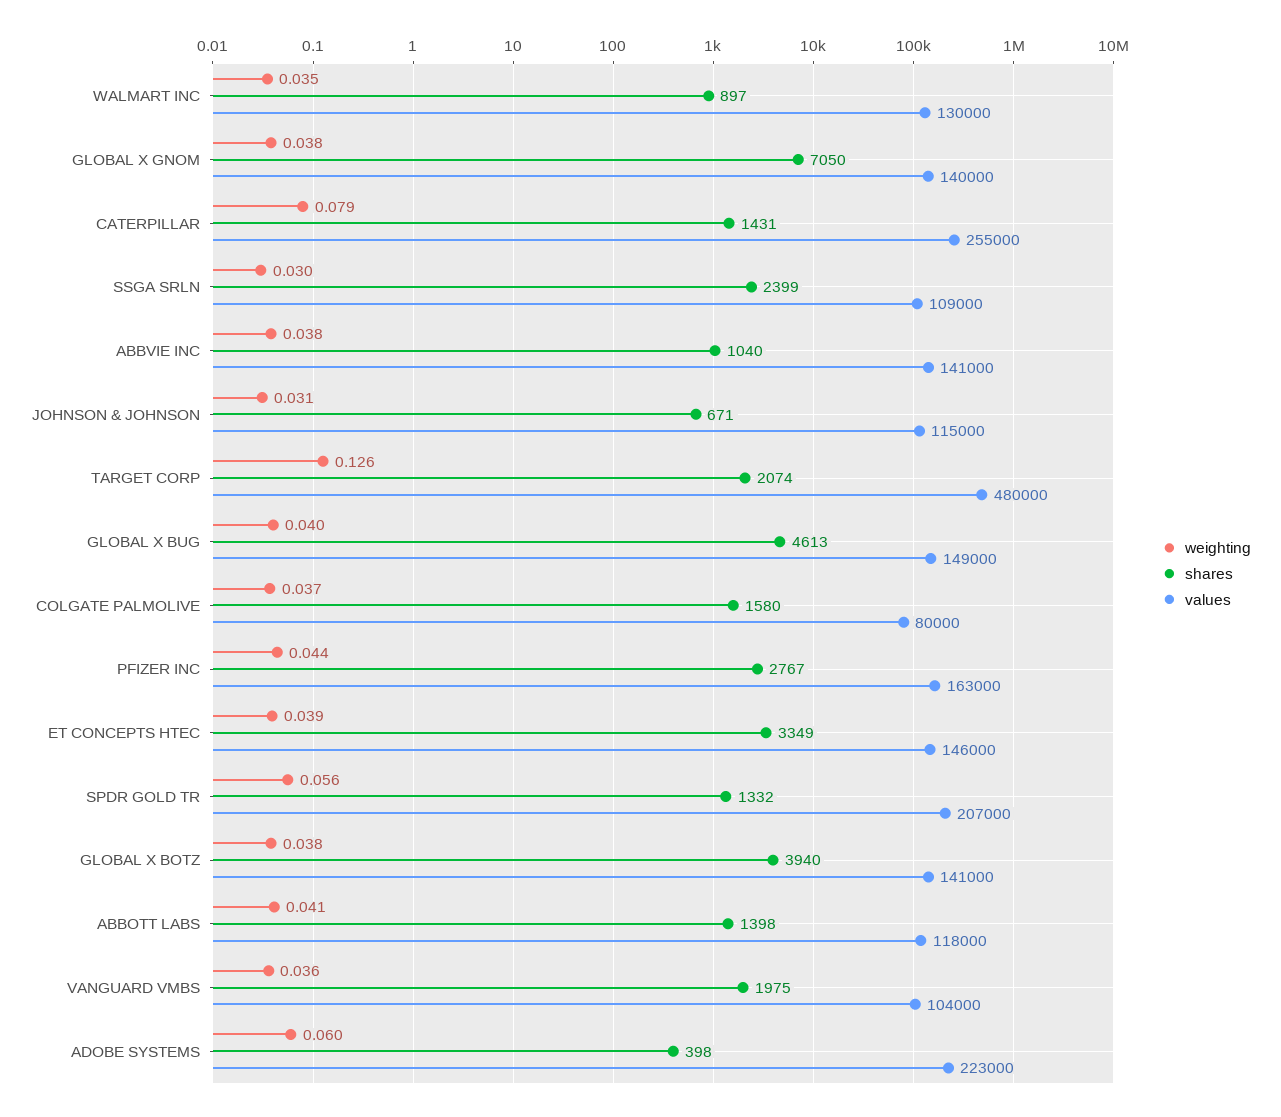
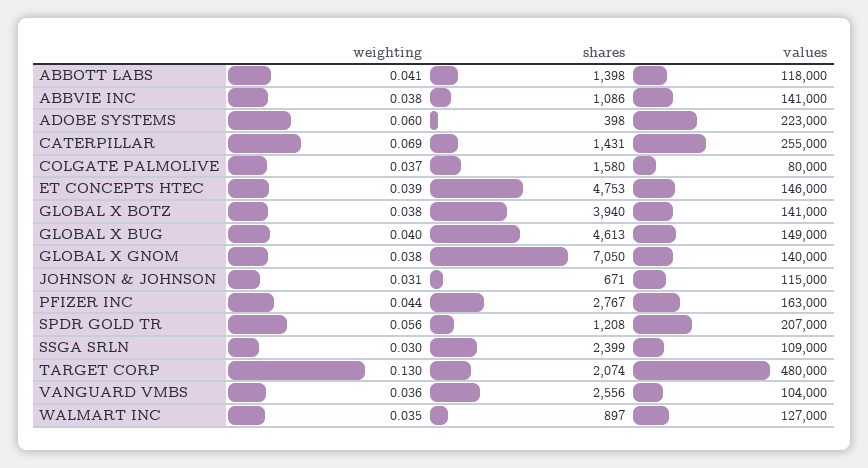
  {
    "weighting": {
      "WALMART INC": 0.035,
      "GLOBAL X GNOM": 0.038,
-     "CATERPILLAR": 0.079,
+     "CATERPILLAR": 0.069,
      "SSGA SRLN": 0.03,
      "ABBVIE INC": 0.038,
      "JOHNSON & JOHNSON": 0.031,
-     "TARGET CORP": 0.126,
+     "TARGET CORP": 0.13,
      "GLOBAL X BUG": 0.04,
      "COLGATE PALMOLIVE": 0.037,
      "PFIZER INC": 0.044,
      "ET CONCEPTS HTEC": 0.039,
      "SPDR GOLD TR": 0.056,
      "GLOBAL X BOTZ": 0.038,
      "ABBOTT LABS": 0.041,
      "VANGUARD VMBS": 0.036,
      "ADOBE SYSTEMS": 0.06
    },
    "shares": {
      "WALMART INC": 897,
      "GLOBAL X GNOM": 7050,
      "CATERPILLAR": 1431,
      "SSGA SRLN": 2399,
-     "ABBVIE INC": 1040,
+     "ABBVIE INC": 1086,
      "JOHNSON & JOHNSON": 671,
      "TARGET CORP": 2074,
      "GLOBAL X BUG": 4613,
      "COLGATE PALMOLIVE": 1580,
      "PFIZER INC": 2767,
-     "ET CONCEPTS HTEC": 3349,
+     "ET CONCEPTS HTEC": 4753,
-     "SPDR GOLD TR": 1332,
+     "SPDR GOLD TR": 1208,
      "GLOBAL X BOTZ": 3940,
      "ABBOTT LABS": 1398,
-     "VANGUARD VMBS": 1975,
+     "VANGUARD VMBS": 2556,
      "ADOBE SYSTEMS": 398
    },
    "values": {
-     "WALMART INC": 130000,
+     "WALMART INC": 127000,
      "GLOBAL X GNOM": 140000,
      "CATERPILLAR": 255000,
      "SSGA SRLN": 109000,
      "ABBVIE INC": 141000,
      "JOHNSON & JOHNSON": 115000,
      "TARGET CORP": 480000,
      "GLOBAL X BUG": 149000,
      "COLGATE PALMOLIVE": 80000,
      "PFIZER INC": 163000,
      "ET CONCEPTS HTEC": 146000,
      "SPDR GOLD TR": 207000,
      "GLOBAL X BOTZ": 141000,
      "ABBOTT LABS": 118000,
      "VANGUARD VMBS": 104000,
      "ADOBE SYSTEMS": 223000
    }
  }

